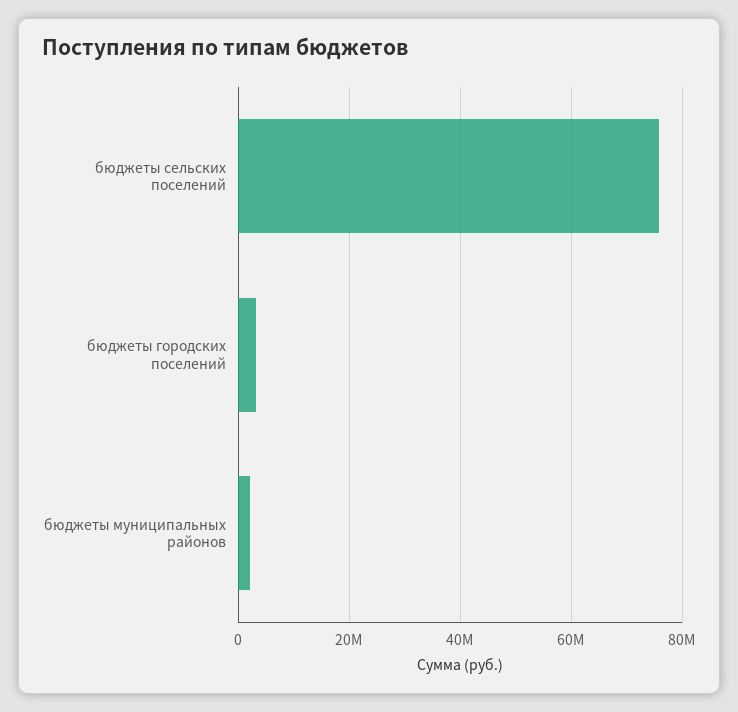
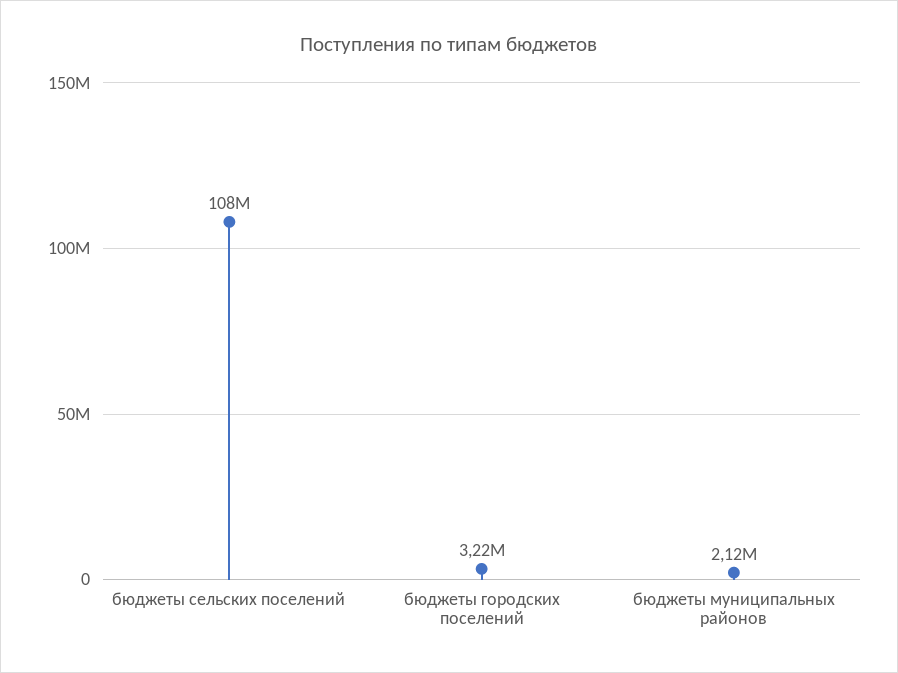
  {
-   "бюджеты сельских поселений": 76000000,
+   "бюджеты сельских поселений": 108000000,
    "бюджеты городских поселений": 3220000,
    "бюджеты муниципальных районов": 2120000
  }

